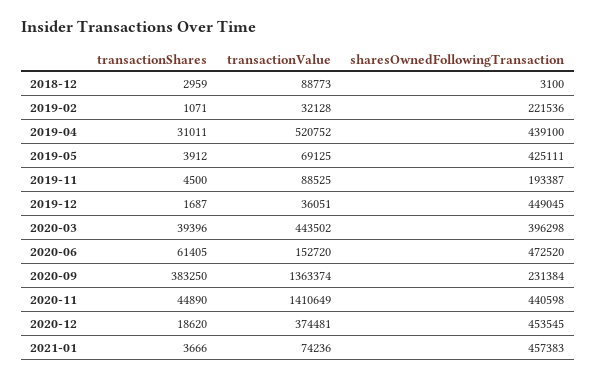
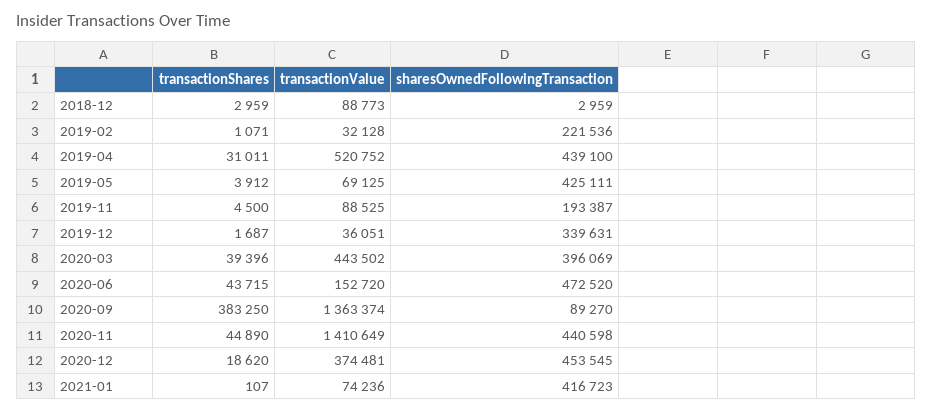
  {
    "transactionShares": {
      "2018-12": 2959,
      "2019-02": 1071,
      "2019-04": 31011,
      "2019-05": 3912,
      "2019-11": 4500,
      "2019-12": 1687,
      "2020-03": 39396,
-     "2020-06": 61405,
+     "2020-06": 43715,
      "2020-09": 383250,
      "2020-11": 44890,
      "2020-12": 18620,
-     "2021-01": 3666
+     "2021-01": 107
    },
    "transactionValue": {
      "2018-12": 88773,
      "2019-02": 32128,
      "2019-04": 520752,
      "2019-05": 69125,
      "2019-11": 88525,
      "2019-12": 36051,
      "2020-03": 443502,
      "2020-06": 152720,
      "2020-09": 1363374,
      "2020-11": 1410649,
      "2020-12": 374481,
      "2021-01": 74236
    },
    "sharesOwnedFollowingTransaction": {
-     "2018-12": 3100,
+     "2018-12": 2959,
      "2019-02": 221536,
      "2019-04": 439100,
      "2019-05": 425111,
      "2019-11": 193387,
-     "2019-12": 449045,
+     "2019-12": 339631,
-     "2020-03": 396298,
+     "2020-03": 396069,
      "2020-06": 472520,
-     "2020-09": 231384,
+     "2020-09": 89270,
      "2020-11": 440598,
      "2020-12": 453545,
-     "2021-01": 457383
+     "2021-01": 416723
    }
  }

